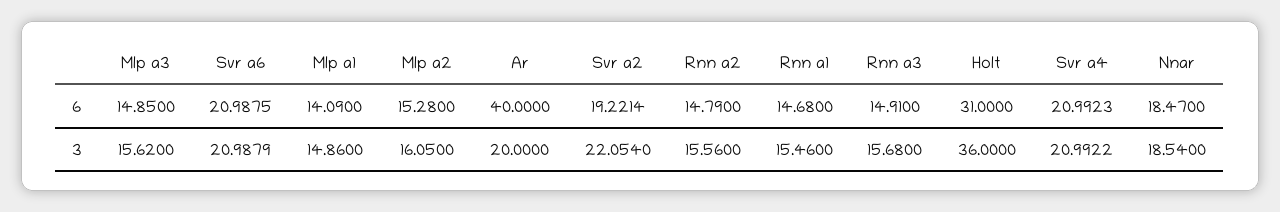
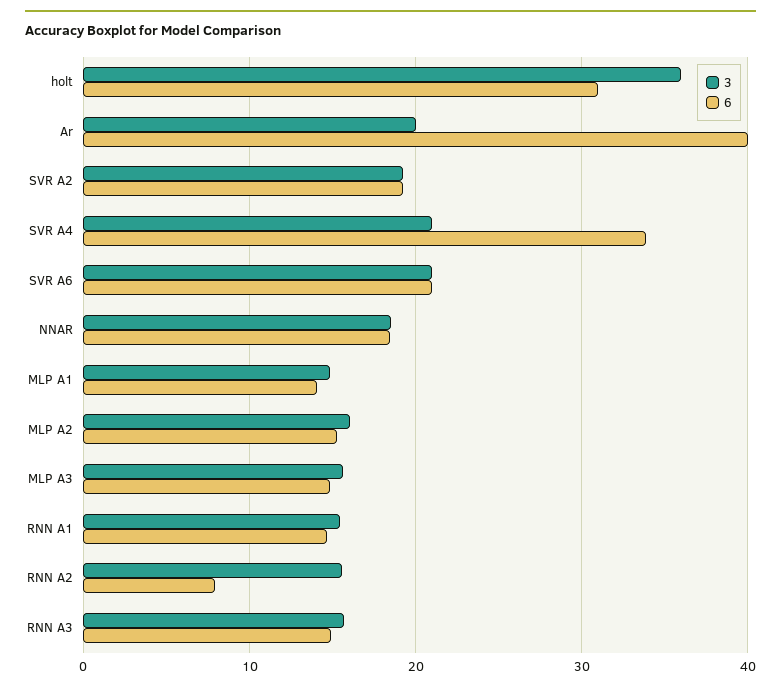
  {
    "6": {
      "Mlp a3": 14.85,
      "Svr a6": 20.9875,
      "Mlp a1": 14.09,
      "Mlp a2": 15.28,
      "Ar": 40,
      "Svr a2": 19.2214,
-     "Rnn a2": 14.79,
+     "Rnn a2": 8,
      "Rnn a1": 14.68,
      "Rnn a3": 14.91,
      "Holt": 31,
-     "Svr a4": 20.9923,
+     "Svr a4": 34,
      "Nnar": 18.47
    },
    "3": {
      "Mlp a3": 15.62,
      "Svr a6": 20.9879,
      "Mlp a1": 14.86,
      "Mlp a2": 16.05,
      "Ar": 20,
-     "Svr a2": 22.054,
+     "Svr a2": 19,
      "Rnn a2": 15.56,
      "Rnn a1": 15.46,
      "Rnn a3": 15.68,
      "Holt": 36,
      "Svr a4": 20.9922,
      "Nnar": 18.54
    }
  }

